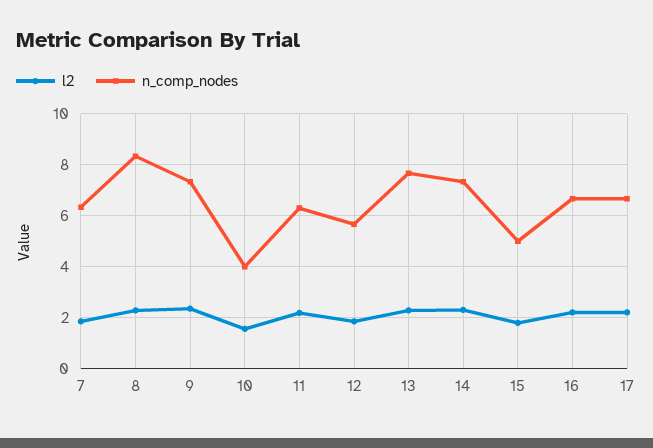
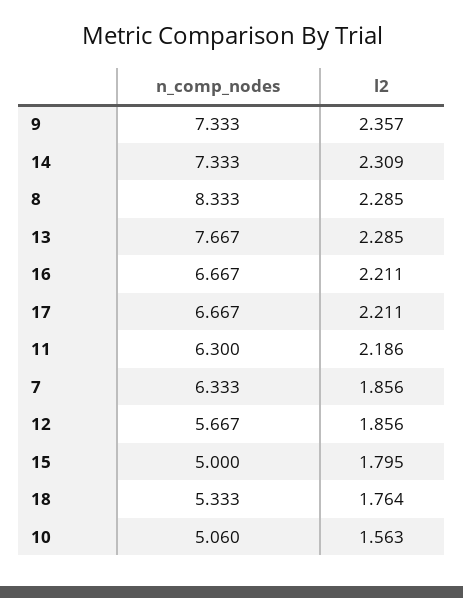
  {
    "l2": {
      "7": 1.856,
      "8": 2.285,
      "9": 2.357,
      "10": 1.563,
      "11": 2.186,
      "12": 1.856,
      "13": 2.285,
      "14": 2.309,
      "15": 1.795,
      "16": 2.211,
-     "17": 2.211
+     "17": 2.211,
+     "18": 1.764
    },
    "n_comp_nodes": {
      "7": 6.333,
      "8": 8.333,
      "9": 7.333,
-     "10": 4,
+     "10": 5.06,
      "11": 6.3,
      "12": 5.667,
      "13": 7.667,
      "14": 7.333,
      "15": 5,
      "16": 6.667,
-     "17": 6.667
+     "17": 6.667,
+     "18": 5.333
    }
  }

